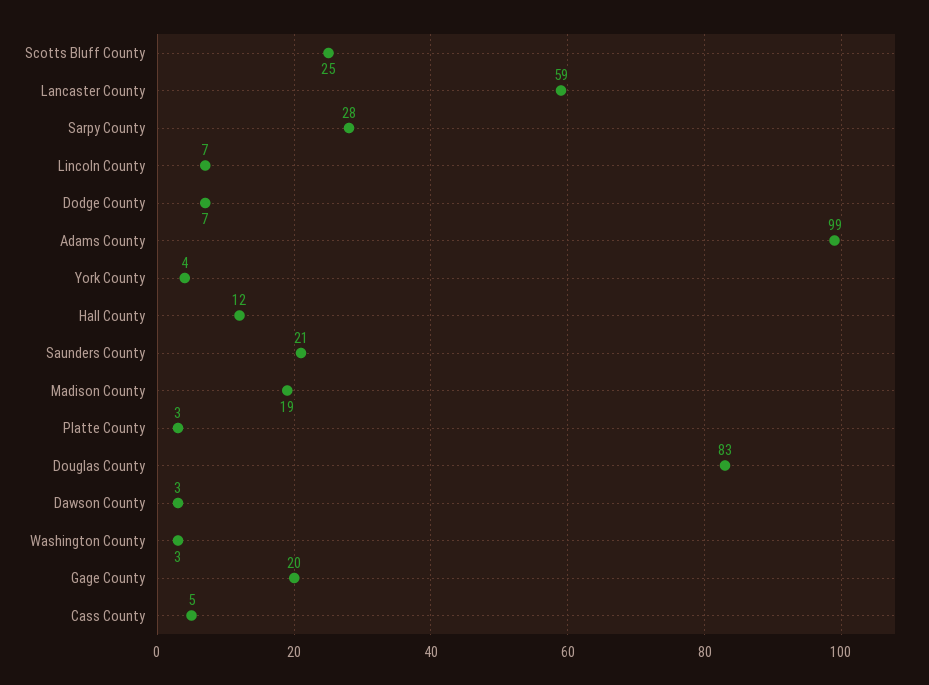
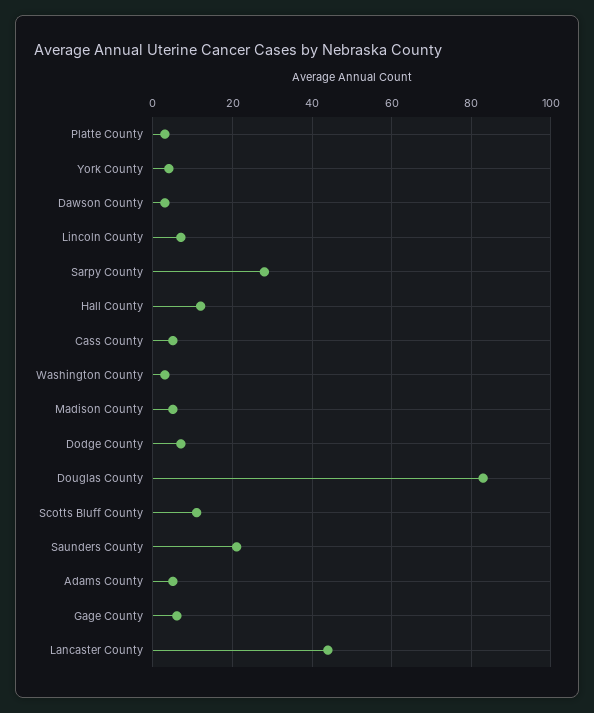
  {
-   "Scotts Bluff County": 25,
+   "Scotts Bluff County": 10,
-   "Lancaster County": 59,
+   "Lancaster County": 45,
    "Sarpy County": 28,
    "Lincoln County": 7,
    "Dodge County": 7,
-   "Adams County": 99,
+   "Adams County": 5,
    "York County": 4,
    "Hall County": 12,
    "Saunders County": 21,
-   "Madison County": 19,
+   "Madison County": 5,
    "Platte County": 3,
    "Douglas County": 83,
    "Dawson County": 3,
    "Washington County": 3,
-   "Gage County": 20,
+   "Gage County": 5,
    "Cass County": 5
  }

